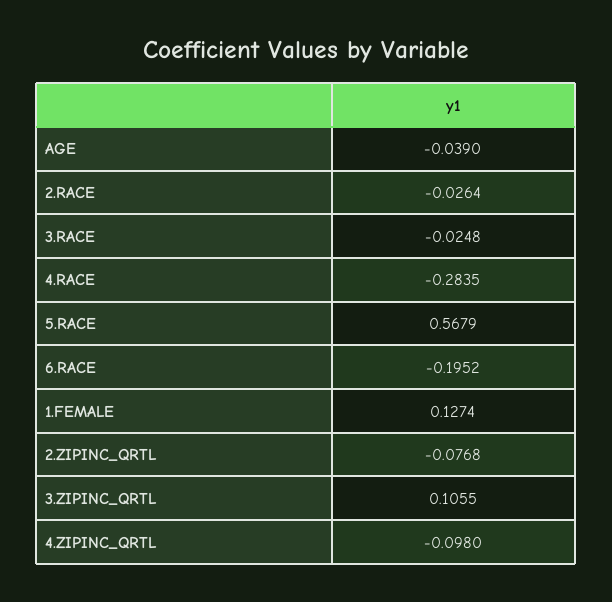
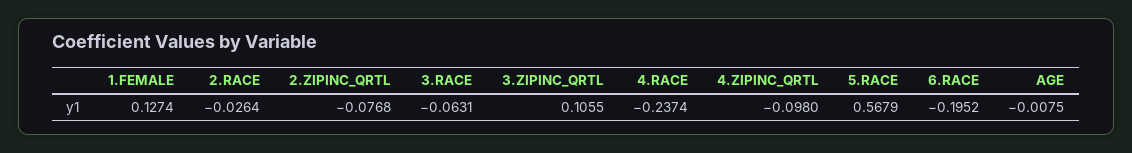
  {
-   "AGE": -0.039,
+   "AGE": -0.0075,
    "2.RACE": -0.0264,
-   "3.RACE": -0.0248,
+   "3.RACE": -0.0631,
-   "4.RACE": -0.2835,
+   "4.RACE": -0.2374,
    "5.RACE": 0.5679,
    "6.RACE": -0.1952,
    "1.FEMALE": 0.1274,
    "2.ZIPINC_QRTL": -0.0768,
    "3.ZIPINC_QRTL": 0.1055,
    "4.ZIPINC_QRTL": -0.098
  }

